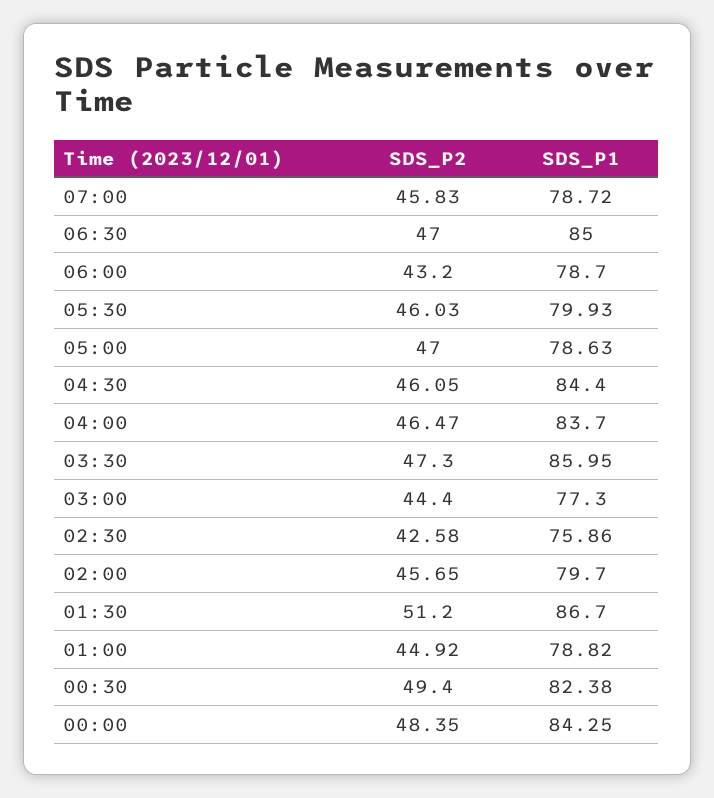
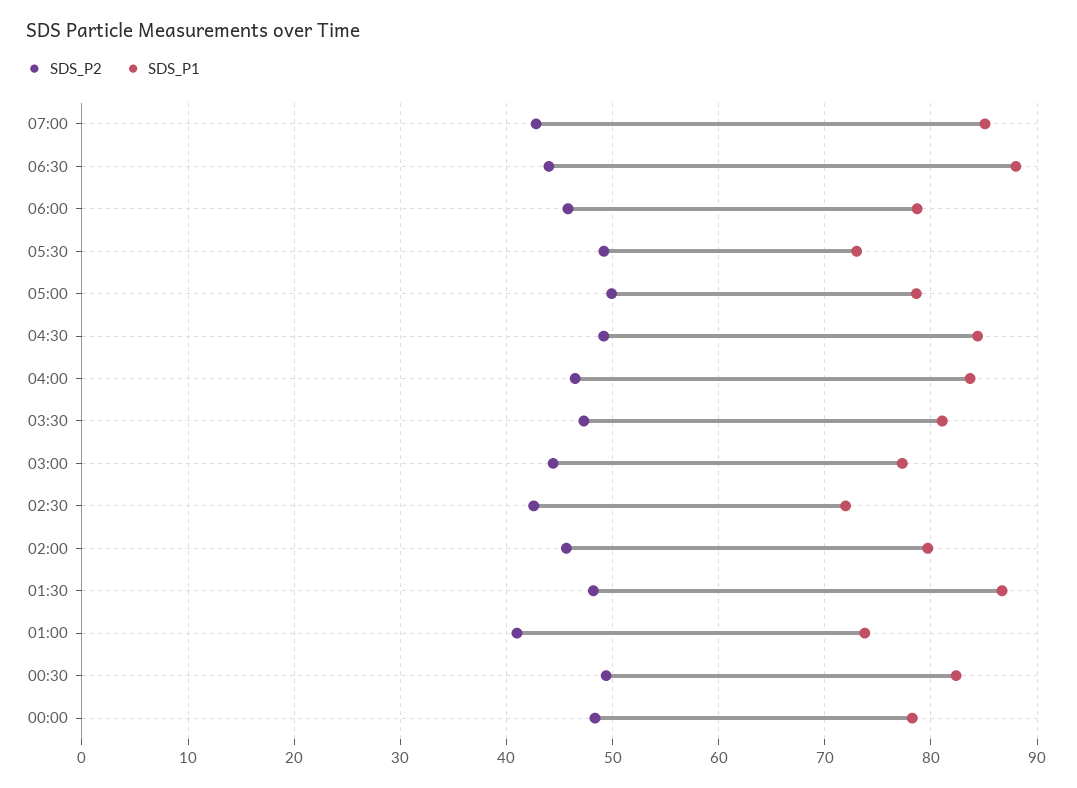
  {
    "SDS_P2": {
-     "07:00": 45.83,
+     "07:00": 43,
-     "06:30": 47,
+     "06:30": 44,
-     "06:00": 43.2,
+     "06:00": 46,
-     "05:30": 46.03,
+     "05:30": 49,
-     "05:00": 47,
+     "05:00": 50,
-     "04:30": 46.05,
+     "04:30": 49,
      "04:00": 46.47,
      "03:30": 47.3,
      "03:00": 44.4,
      "02:30": 42.58,
      "02:00": 45.65,
-     "01:30": 51.2,
+     "01:30": 48,
-     "01:00": 44.92,
+     "01:00": 41,
      "00:30": 49.4,
      "00:00": 48.35
    },
    "SDS_P1": {
-     "07:00": 78.72,
+     "07:00": 85,
-     "06:30": 85,
+     "06:30": 88,
      "06:00": 78.7,
-     "05:30": 79.93,
+     "05:30": 73,
      "05:00": 78.63,
      "04:30": 84.4,
      "04:00": 83.7,
-     "03:30": 85.95,
+     "03:30": 81,
      "03:00": 77.3,
-     "02:30": 75.86,
+     "02:30": 72,
      "02:00": 79.7,
      "01:30": 86.7,
-     "01:00": 78.82,
+     "01:00": 74,
      "00:30": 82.38,
-     "00:00": 84.25
+     "00:00": 78
    }
  }

